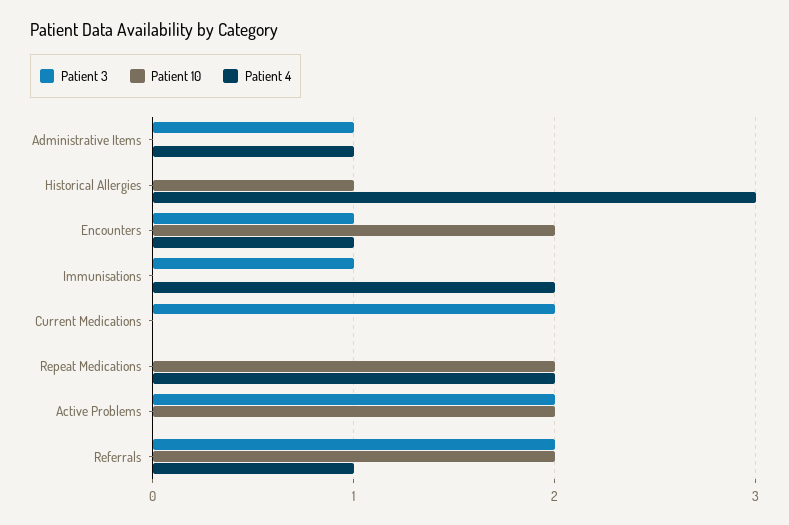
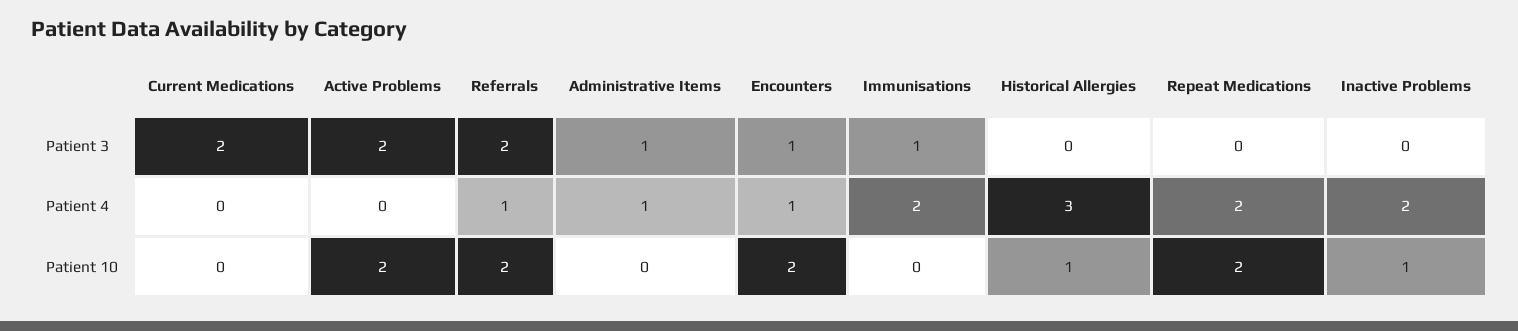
  {
    "Patient 3": {
      "Administrative Items": 1,
      "Historical Allergies": 0,
      "Encounters": 1,
      "Immunisations": 1,
      "Current Medications": 2,
      "Repeat Medications": 0,
      "Active Problems": 2,
-     "Referrals": 2
+     "Referrals": 2,
+     "Inactive Problems": 0
    },
    "Patient 10": {
      "Administrative Items": 0,
      "Historical Allergies": 1,
      "Encounters": 2,
      "Immunisations": 0,
      "Current Medications": 0,
      "Repeat Medications": 2,
      "Active Problems": 2,
-     "Referrals": 2
+     "Referrals": 2,
+     "Inactive Problems": 1
    },
    "Patient 4": {
      "Administrative Items": 1,
      "Historical Allergies": 3,
      "Encounters": 1,
      "Immunisations": 2,
      "Current Medications": 0,
      "Repeat Medications": 2,
      "Active Problems": 0,
-     "Referrals": 1
+     "Referrals": 1,
+     "Inactive Problems": 2
    }
  }

